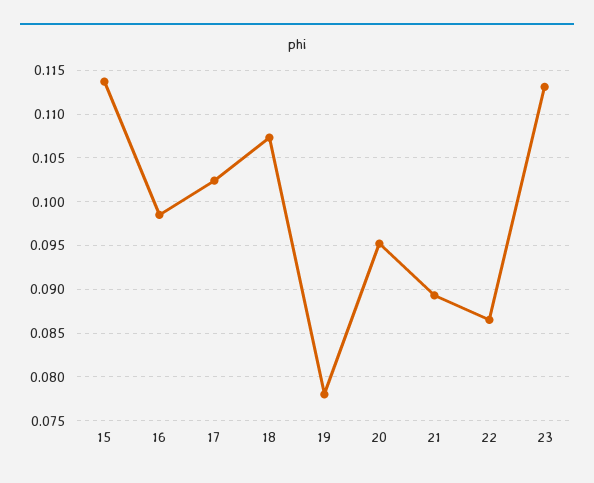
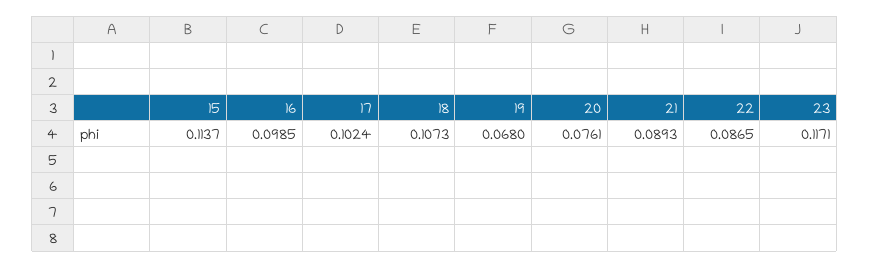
  {
    "15": 0.1137,
    "16": 0.0985,
    "17": 0.1024,
    "18": 0.1073,
-   "19": 0.078,
+   "19": 0.068,
-   "20": 0.095,
+   "20": 0.0761,
    "21": 0.0893,
    "22": 0.0865,
-   "23": 0.113
+   "23": 0.1171
  }

